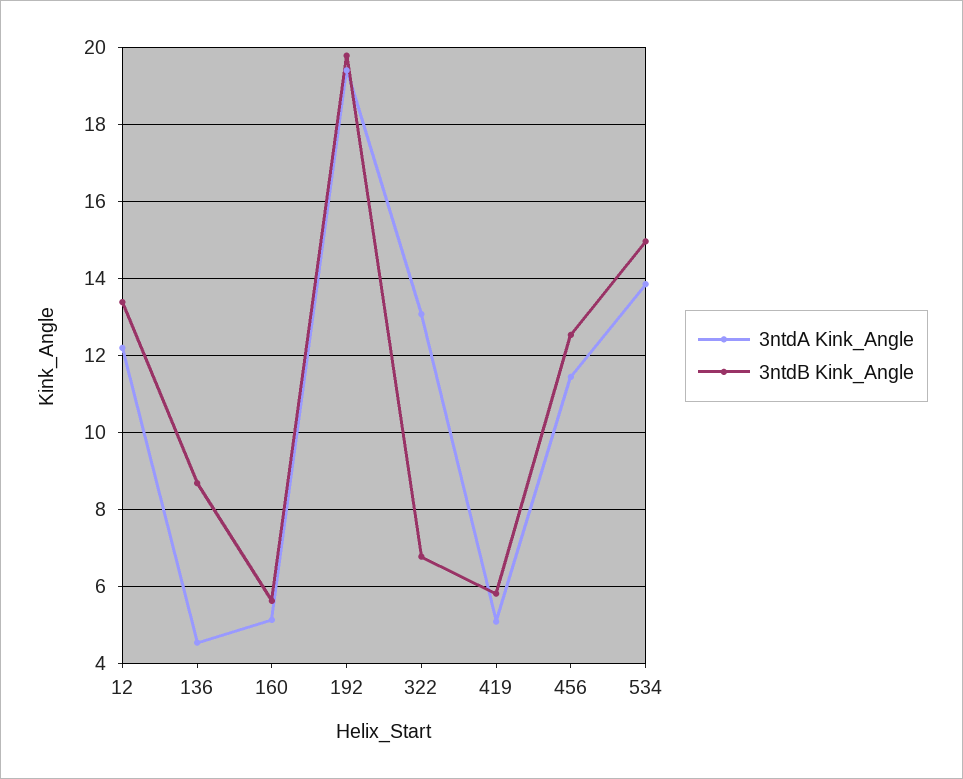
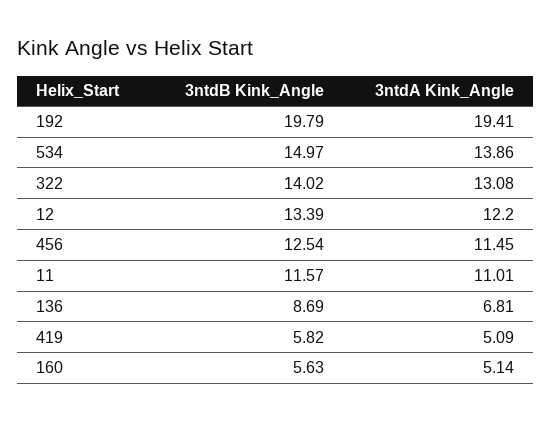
  {
    "3ntdA Kink_Angle": {
      "12": 12.2,
-     "136": 4.6,
+     "136": 6.81,
      "160": 5.14,
      "192": 19.41,
      "322": 13.08,
      "419": 5.09,
      "456": 11.45,
-     "534": 13.86
+     "534": 13.86,
+     "11": 11.01
    },
    "3ntdB Kink_Angle": {
      "12": 13.39,
      "136": 8.69,
      "160": 5.63,
      "192": 19.79,
-     "322": 6.8,
+     "322": 14.02,
      "419": 5.82,
      "456": 12.54,
-     "534": 14.97
+     "534": 14.97,
+     "11": 11.57
    }
  }

